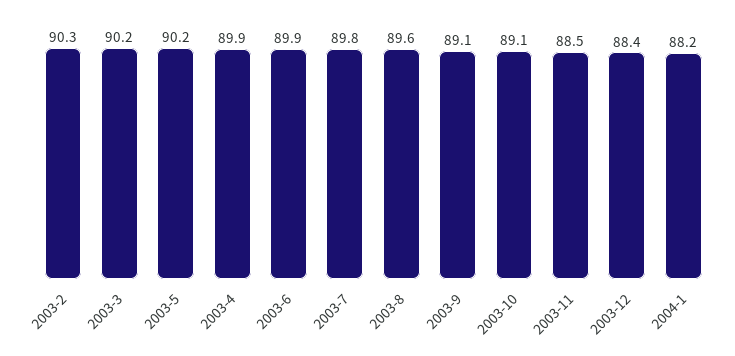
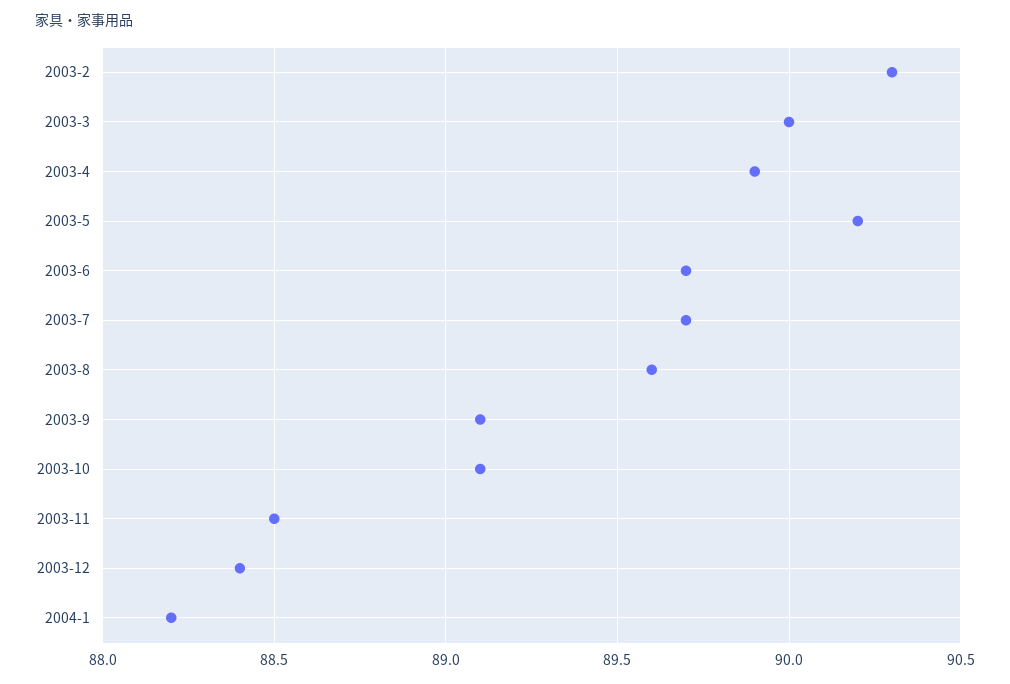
  {
    "2003-2": 90.3,
-   "2003-3": 90.2,
+   "2003-3": 90,
    "2003-5": 90.2,
    "2003-4": 89.9,
-   "2003-6": 89.9,
+   "2003-6": 89.7,
-   "2003-7": 89.8,
+   "2003-7": 89.7,
    "2003-8": 89.6,
    "2003-9": 89.1,
    "2003-10": 89.1,
    "2003-11": 88.5,
    "2003-12": 88.4,
    "2004-1": 88.2
  }

